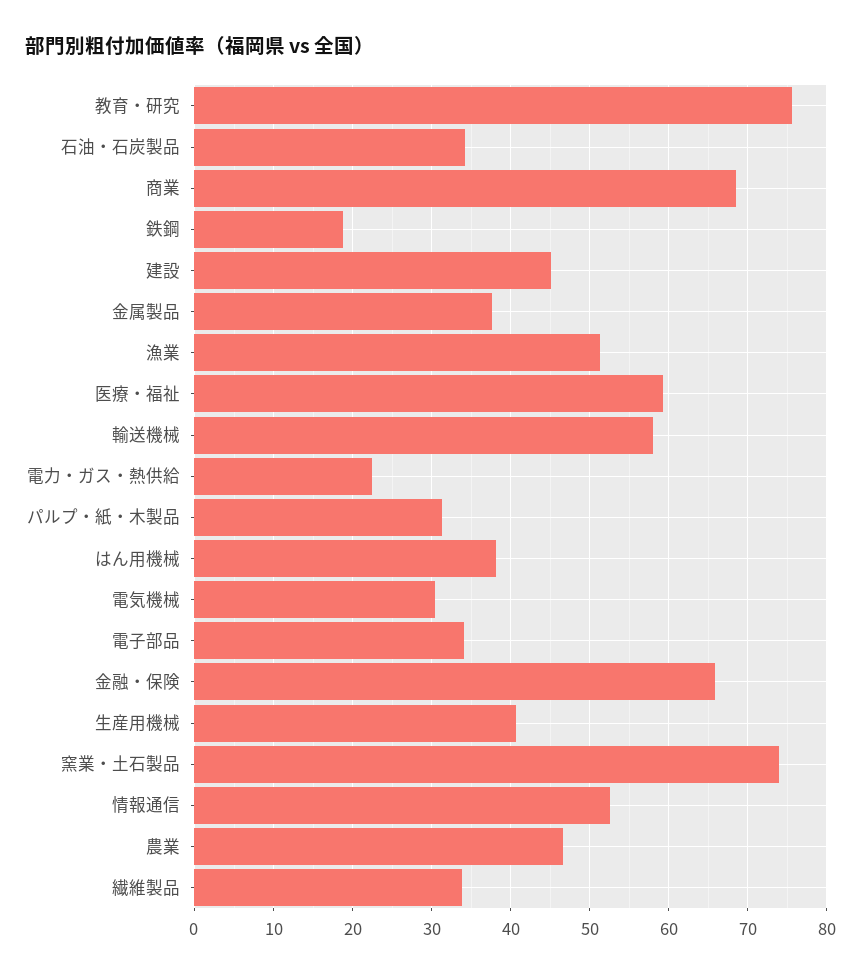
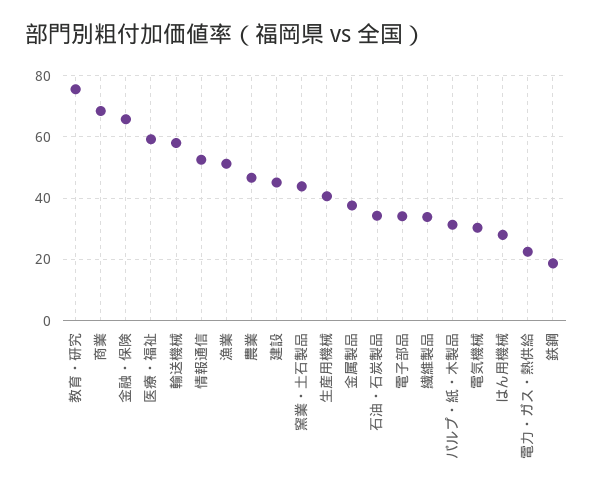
  {
    "教育・研究": 76,
    "石油・石炭製品": 34,
    "商業": 68,
    "鉄鋼": 19,
    "建設": 45,
    "金属製品": 38,
    "漁業": 51,
    "医療・福祉": 59,
    "輸送機械": 58,
    "電力・ガス・熱供給": 23,
    "パルプ・紙・木製品": 31,
-   "はん用機械": 38,
+   "はん用機械": 28,
    "電気機械": 30,
    "電子部品": 34,
    "金融・保険": 66,
    "生産用機械": 41,
-   "窯業・土石製品": 74,
+   "窯業・土石製品": 44,
    "情報通信": 53,
    "農業": 47,
    "繊維製品": 34
  }

